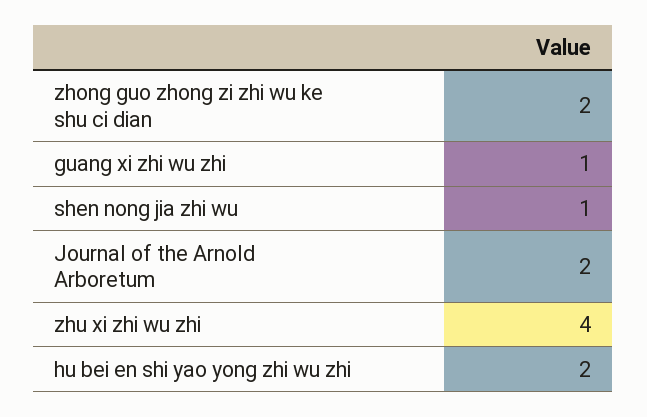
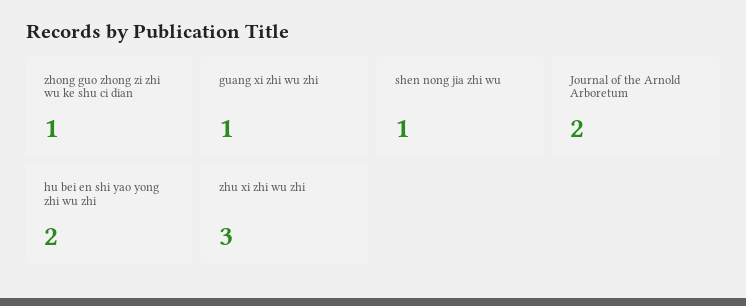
  {
-   "zhong guo zhong zi zhi wu ke shu ci dian": 2,
+   "zhong guo zhong zi zhi wu ke shu ci dian": 1,
    "guang xi zhi wu zhi": 1,
    "shen nong jia zhi wu": 1,
    "Journal of the Arnold Arboretum": 2,
-   "zhu xi zhi wu zhi": 4,
+   "zhu xi zhi wu zhi": 3,
    "hu bei en shi yao yong zhi wu zhi": 2
  }

